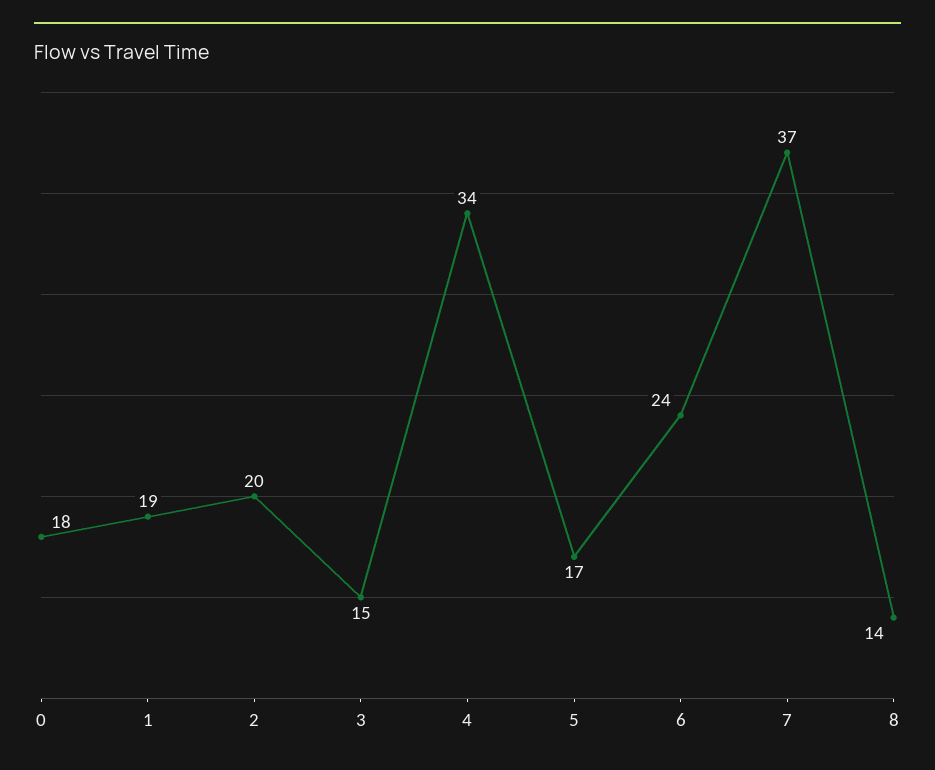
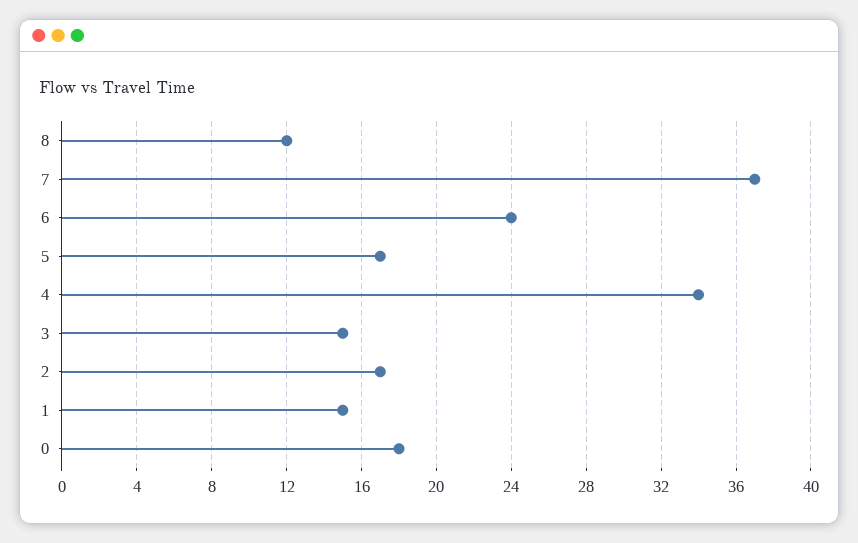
  {
    "0": 18,
-   "1": 19,
+   "1": 15,
-   "2": 20,
+   "2": 17,
    "3": 15,
    "4": 34,
    "5": 17,
    "6": 24,
    "7": 37,
-   "8": 14
+   "8": 12
  }

